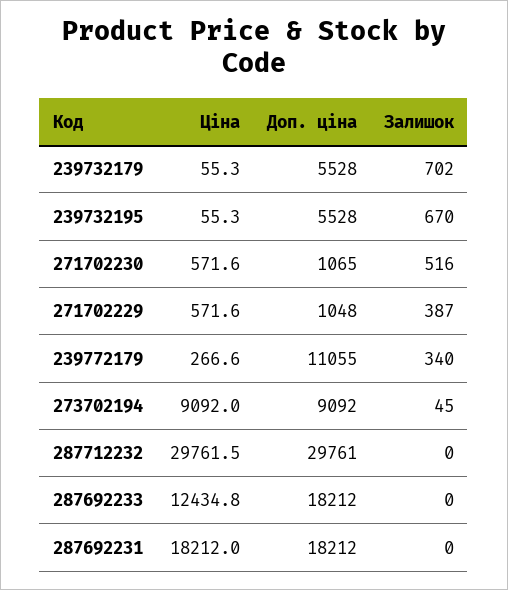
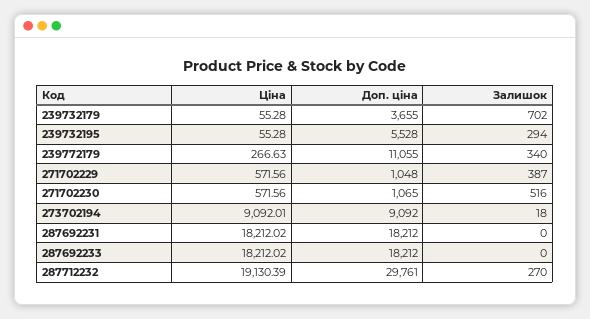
  {
    "Ціна": {
      "239732179": 55.28,
      "239732195": 55.28,
      "271702230": 571.56,
      "271702229": 571.56,
      "239772179": 266.63,
      "273702194": 9092.01,
-     "287712232": 29761.5,
+     "287712232": 19130.39,
-     "287692233": 12434.8,
+     "287692233": 18212.02,
      "287692231": 18212.02
    },
    "Доп. ціна": {
-     "239732179": 5528,
+     "239732179": 3655,
      "239732195": 5528,
      "271702230": 1065,
      "271702229": 1048,
      "239772179": 11055,
      "273702194": 9092,
      "287712232": 29761,
      "287692233": 18212,
      "287692231": 18212
    },
    "Залишок": {
      "239732179": 702,
-     "239732195": 670,
+     "239732195": 294,
      "271702230": 516,
      "271702229": 387,
      "239772179": 340,
-     "273702194": 45,
+     "273702194": 18,
-     "287712232": 0,
+     "287712232": 270,
      "287692233": 0,
      "287692231": 0
    }
  }

